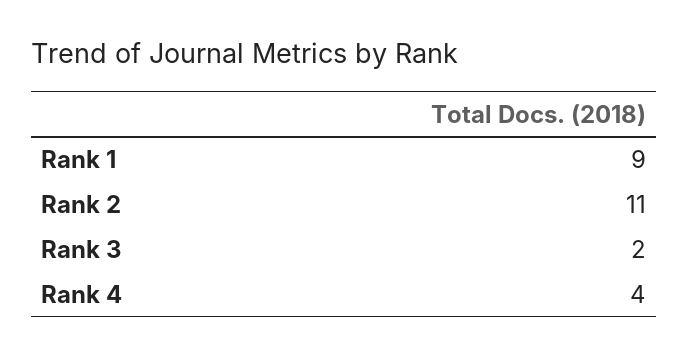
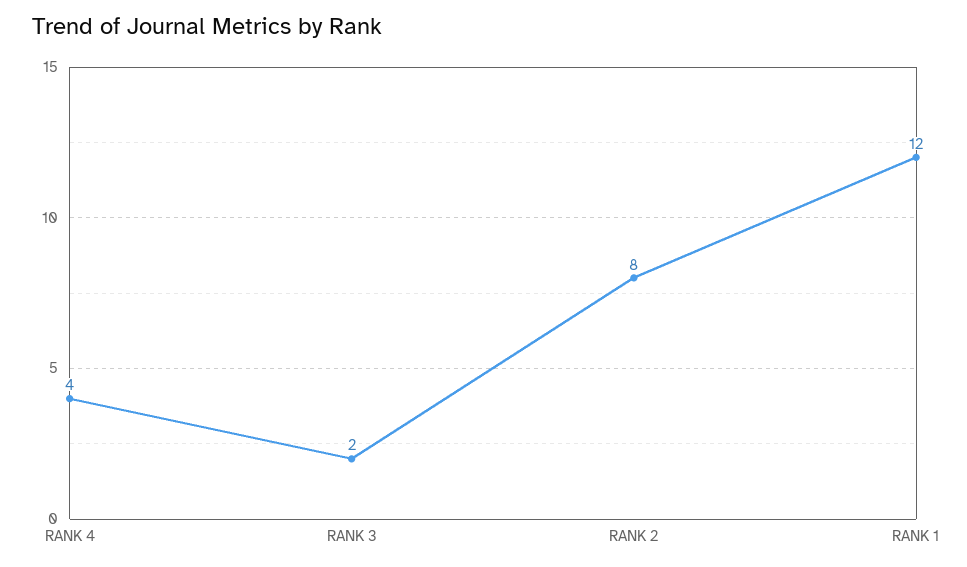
  {
-   "Rank 1": 9,
+   "Rank 1": 12,
-   "Rank 2": 11,
+   "Rank 2": 8,
    "Rank 3": 2,
    "Rank 4": 4
  }

